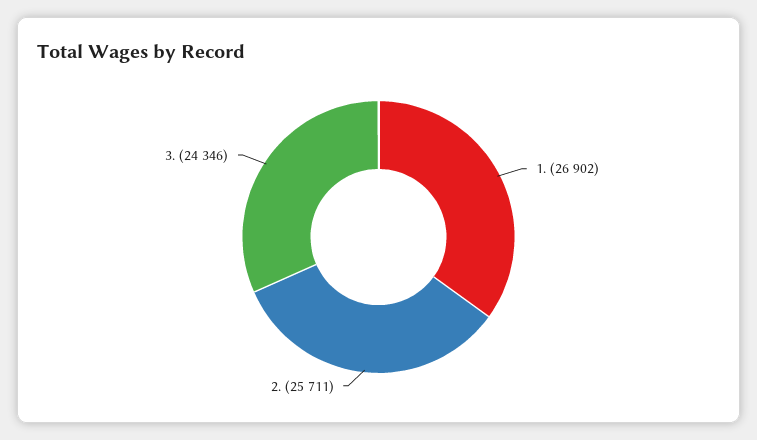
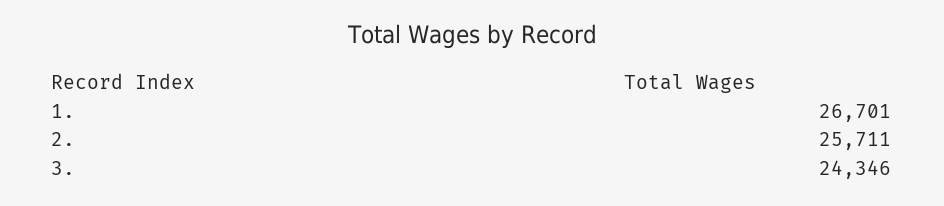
  {
-   "1.": 26902,
+   "1.": 26701,
    "2.": 25711,
    "3.": 24346
  }

